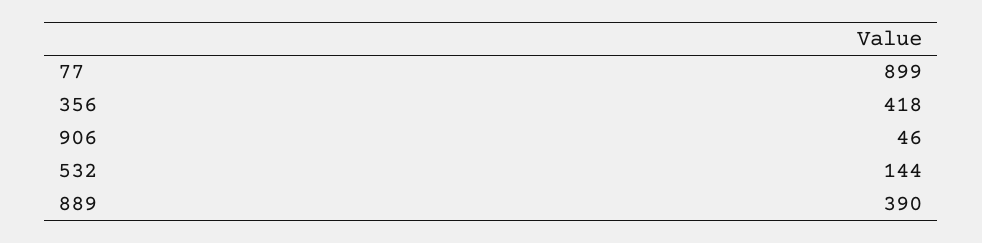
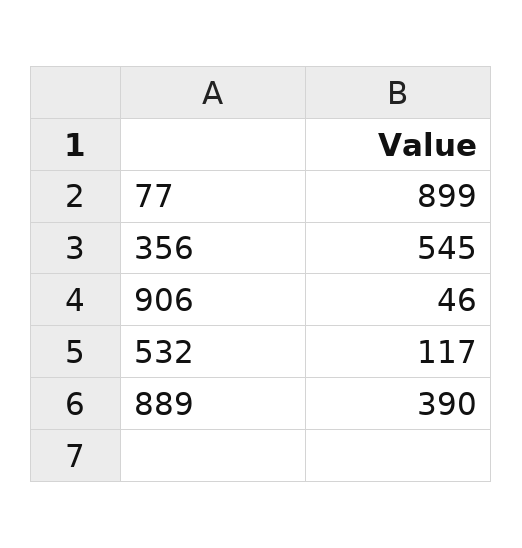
  {
    "77": 899,
-   "356": 418,
+   "356": 545,
    "906": 46,
-   "532": 144,
+   "532": 117,
    "889": 390
  }

